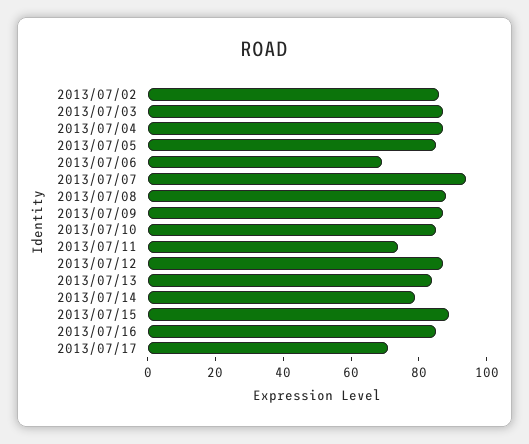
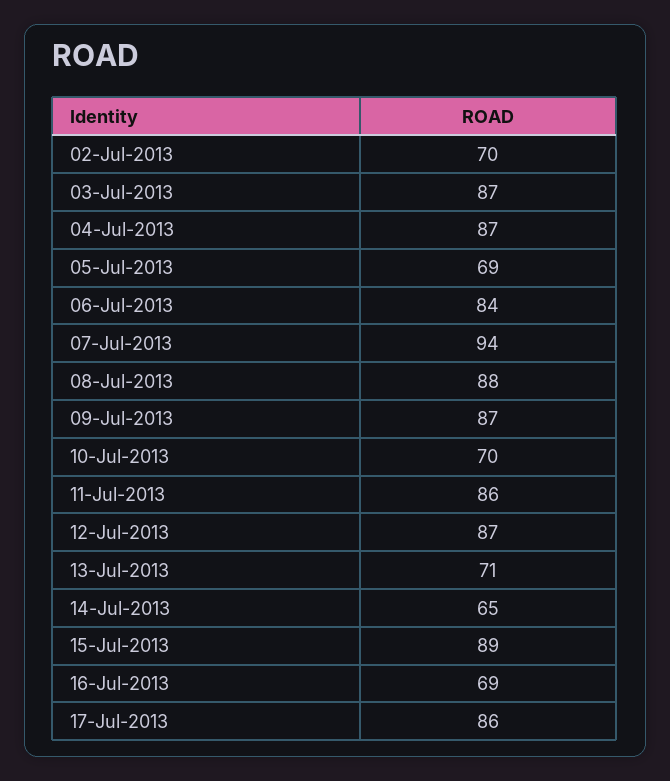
  {
-   "2013/07/02": 85,
+   "2013/07/02": 70,
    "2013/07/03": 87,
    "2013/07/04": 87,
-   "2013/07/05": 85,
+   "2013/07/05": 69,
-   "2013/07/06": 70,
+   "2013/07/06": 84,
    "2013/07/07": 94,
    "2013/07/08": 88,
    "2013/07/09": 87,
-   "2013/07/10": 85,
+   "2013/07/10": 70,
-   "2013/07/11": 75,
+   "2013/07/11": 86,
    "2013/07/12": 87,
-   "2013/07/13": 85,
+   "2013/07/13": 71,
-   "2013/07/14": 80,
+   "2013/07/14": 65,
    "2013/07/15": 89,
-   "2013/07/16": 85,
+   "2013/07/16": 69,
-   "2013/07/17": 70
+   "2013/07/17": 86
  }

